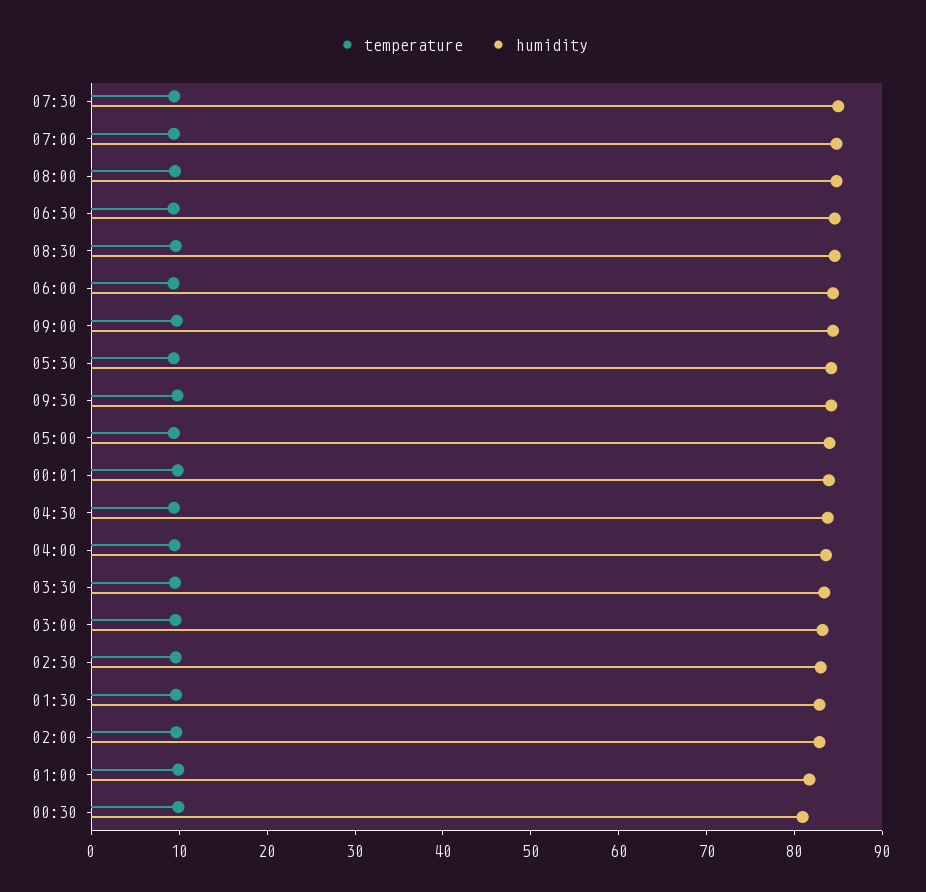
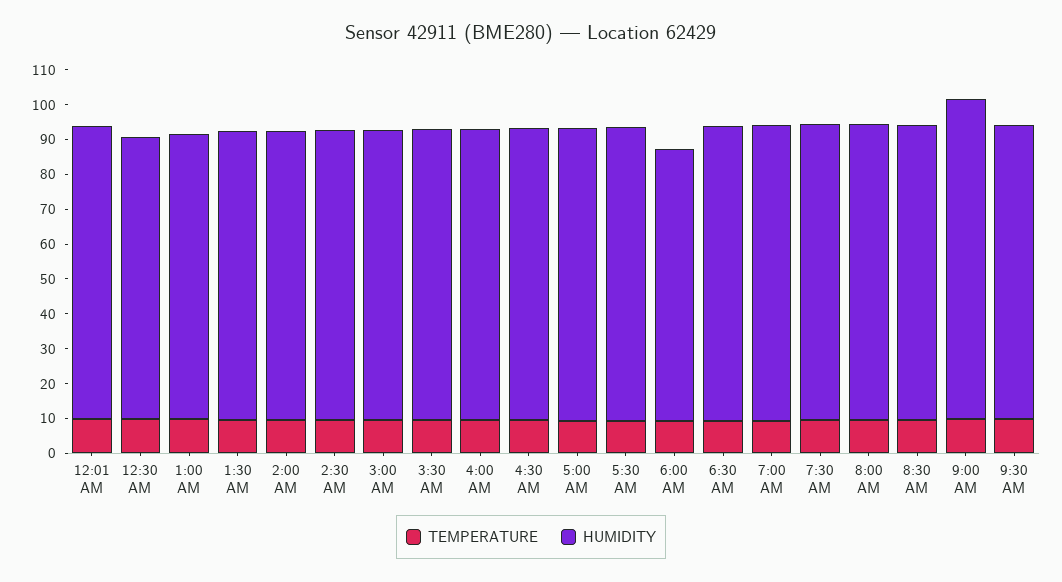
  {
    "temperature": {
      "07:30": 10,
      "07:00": 10,
      "08:00": 10,
      "06:30": 10,
      "08:30": 10,
      "06:00": 10,
      "09:00": 10,
      "05:30": 10,
      "09:30": 10,
      "05:00": 10,
      "00:01": 10,
      "04:30": 10,
      "04:00": 10,
      "03:30": 10,
      "03:00": 10,
      "02:30": 10,
      "01:30": 10,
      "02:00": 10,
      "01:00": 10,
      "00:30": 10
    },
    "humidity": {
      "07:30": 86,
      "07:00": 84,
      "08:00": 84,
      "06:30": 84,
      "08:30": 84,
-     "06:00": 84,
+     "06:00": 77.5,
-     "09:00": 84,
+     "09:00": 92.5,
      "05:30": 84,
      "09:30": 84,
      "05:00": 84,
      "00:01": 84,
      "04:30": 84,
      "04:00": 84,
      "03:30": 84,
      "03:00": 84,
      "02:30": 84,
      "01:30": 82,
      "02:00": 82,
      "01:00": 82,
      "00:30": 80
    }
  }

